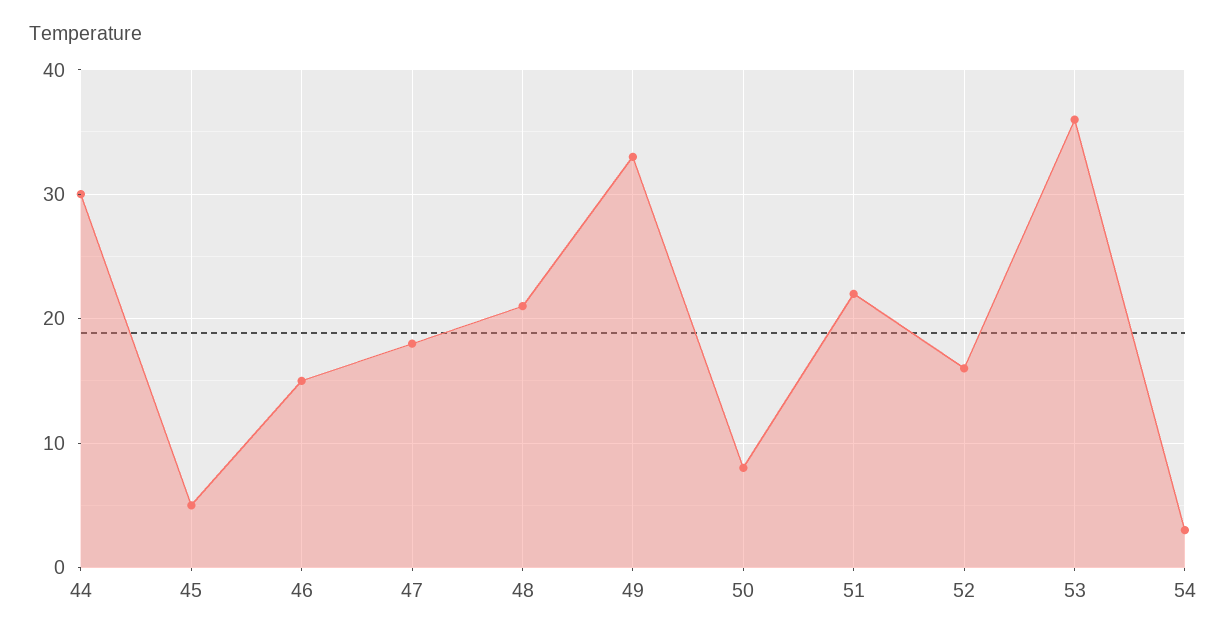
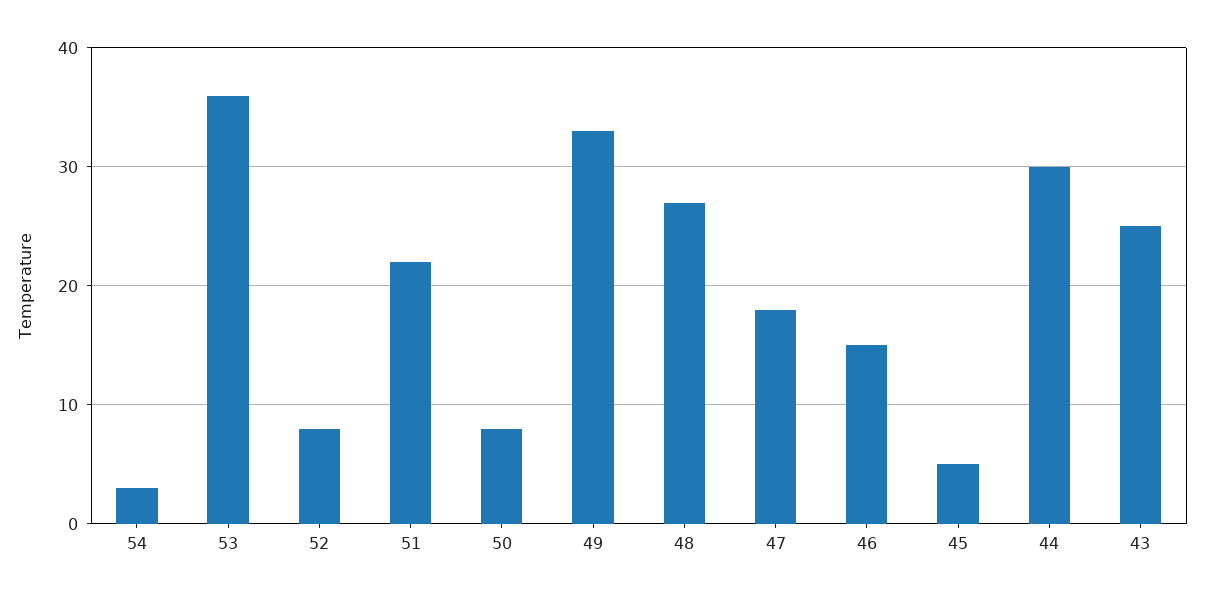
  {
    "44": 30,
    "45": 5,
    "46": 15,
    "47": 18,
-   "48": 21,
+   "48": 27,
    "49": 33,
    "50": 8,
    "51": 22,
-   "52": 16,
+   "52": 8,
    "53": 36,
-   "54": 3
+   "54": 3,
+   "43": 25
  }

